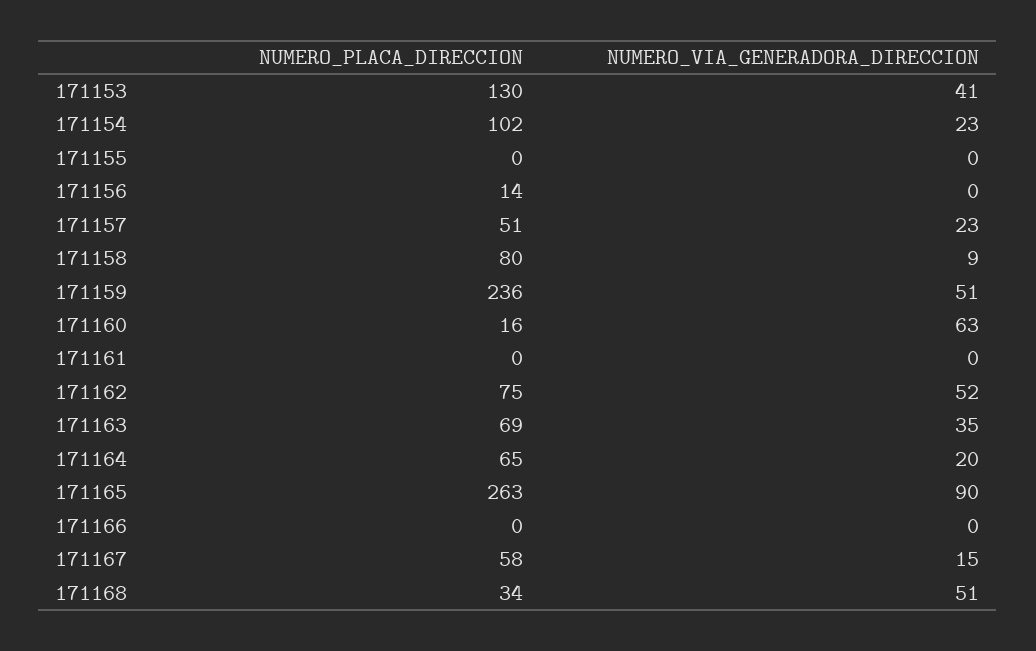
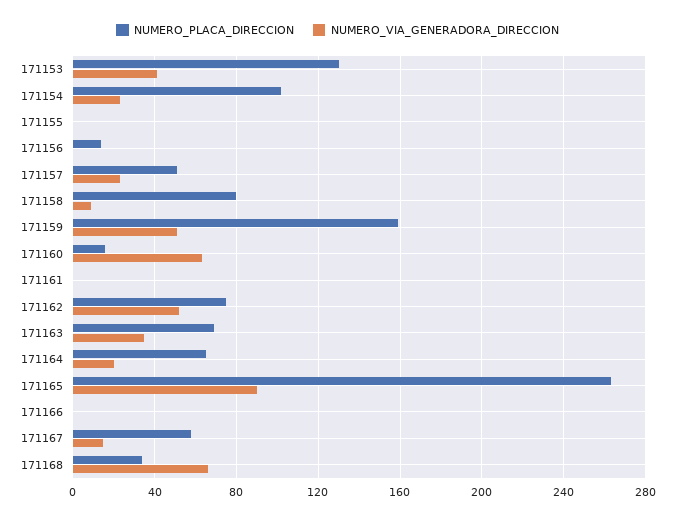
  {
    "NUMERO_PLACA_DIRECCION": {
      "171153": 130,
      "171154": 102,
      "171155": 0,
      "171156": 14,
      "171157": 51,
      "171158": 80,
-     "171159": 236,
+     "171159": 160,
      "171160": 16,
      "171161": 0,
      "171162": 75,
      "171163": 69,
      "171164": 65,
      "171165": 263,
      "171166": 0,
      "171167": 58,
      "171168": 34
    },
    "NUMERO_VIA_GENERADORA_DIRECCION": {
      "171153": 41,
      "171154": 23,
      "171155": 0,
      "171156": 0,
      "171157": 23,
      "171158": 9,
      "171159": 51,
      "171160": 63,
      "171161": 0,
      "171162": 52,
      "171163": 35,
      "171164": 20,
      "171165": 90,
      "171166": 0,
      "171167": 15,
-     "171168": 51
+     "171168": 65
    }
  }

